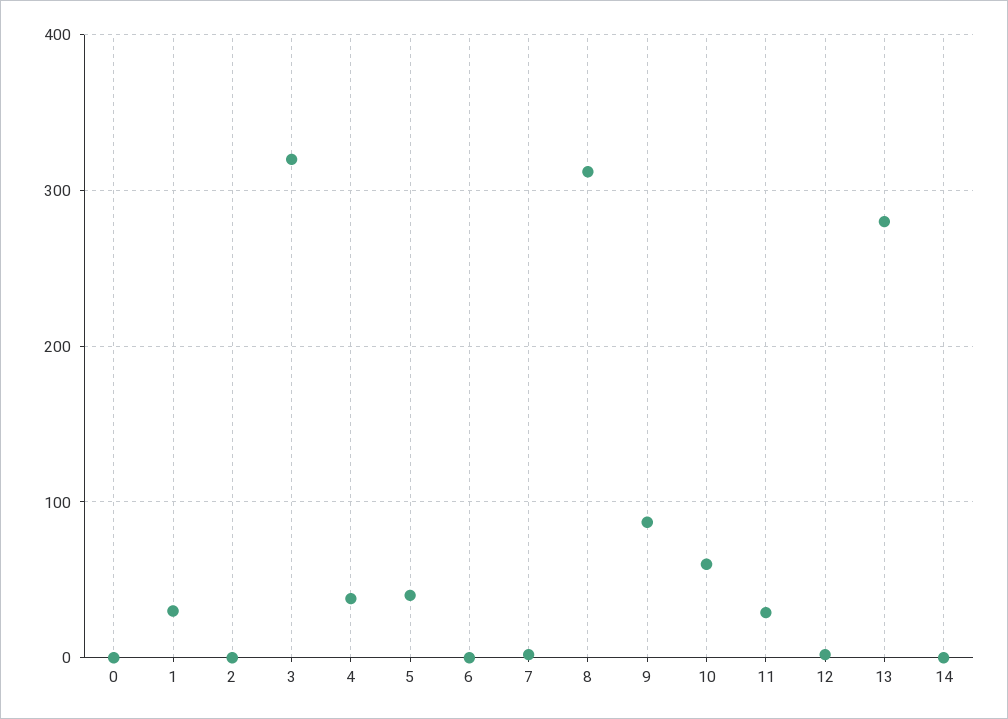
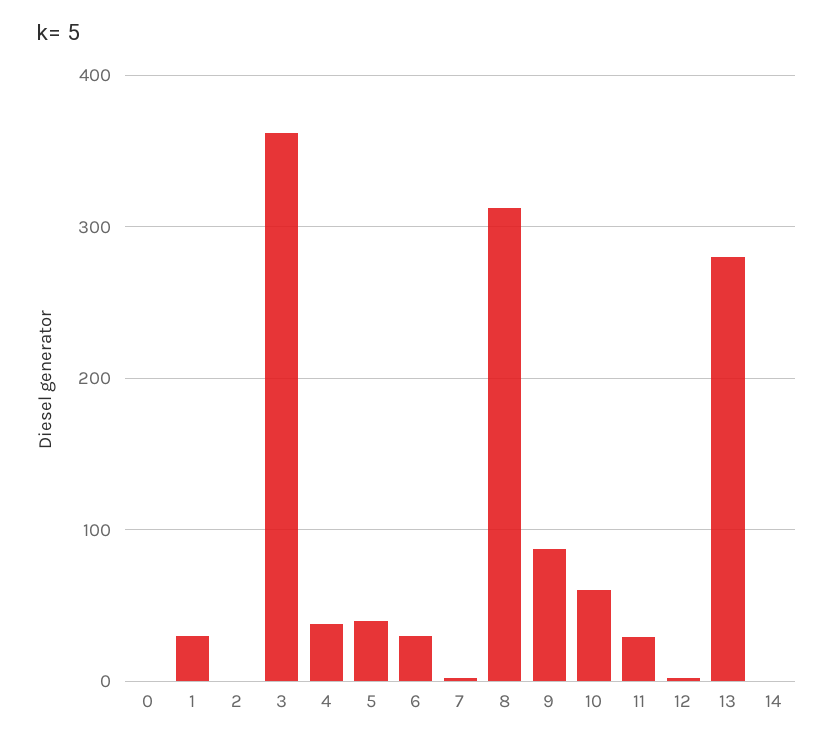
  {
    "0": 0,
    "1": 30,
    "2": 0,
-   "3": 320,
+   "3": 360,
    "4": 40,
    "5": 40,
-   "6": 0,
+   "6": 30,
    "7": 0,
    "8": 310,
    "9": 90,
    "10": 60,
    "11": 30,
    "12": 0,
    "13": 280,
    "14": 0
  }

